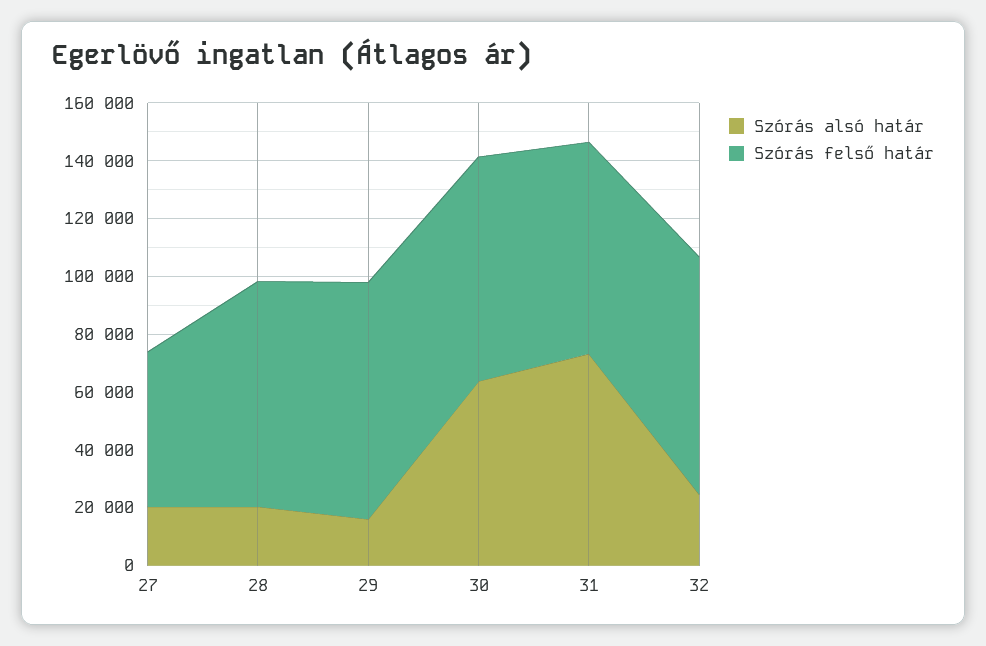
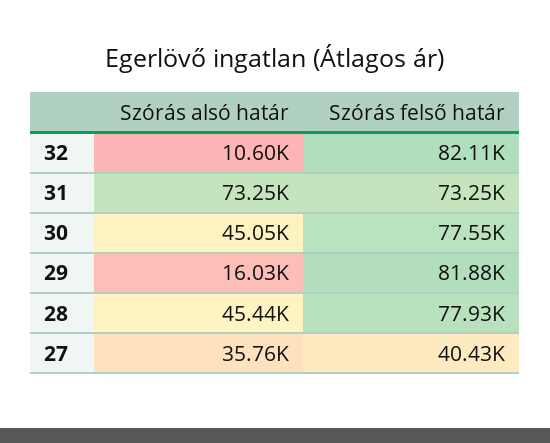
  {
    "Szórás alsó határ": {
-     "27": 20000,
+     "27": 35760,
-     "28": 20000,
+     "28": 45440,
      "29": 16030,
-     "30": 65000,
+     "30": 45050,
      "31": 73250,
-     "32": 25000
+     "32": 10600
    },
    "Szórás felső határ": {
-     "27": 55000,
+     "27": 40430,
      "28": 77930,
      "29": 81880,
      "30": 77550,
      "31": 73250,
      "32": 82110
    }
  }

